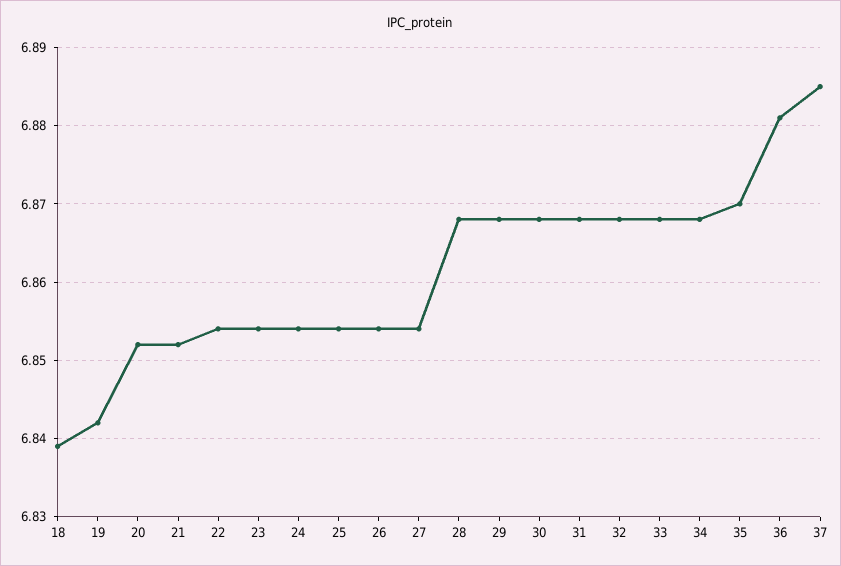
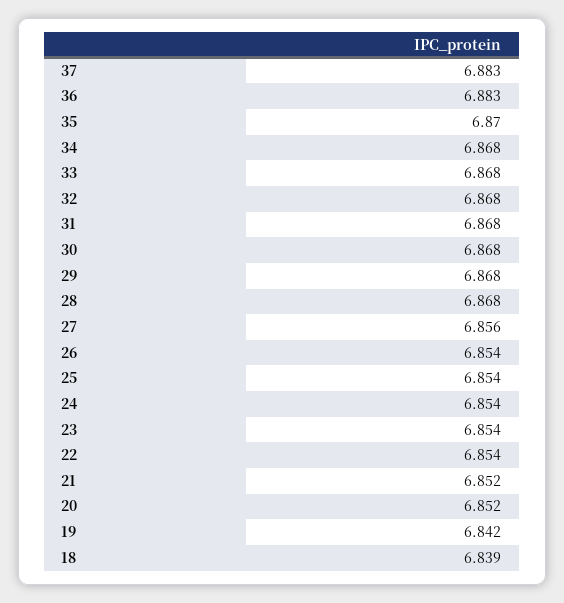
  {
    "18": 6.839,
    "19": 6.842,
    "20": 6.852,
    "21": 6.852,
    "22": 6.854,
    "23": 6.854,
    "24": 6.854,
    "25": 6.854,
    "26": 6.854,
-   "27": 6.854,
+   "27": 6.856,
    "28": 6.868,
    "29": 6.868,
    "30": 6.868,
    "31": 6.868,
    "32": 6.868,
    "33": 6.868,
    "34": 6.868,
    "35": 6.87,
-   "36": 6.881,
+   "36": 6.883,
-   "37": 6.885
+   "37": 6.883
  }

